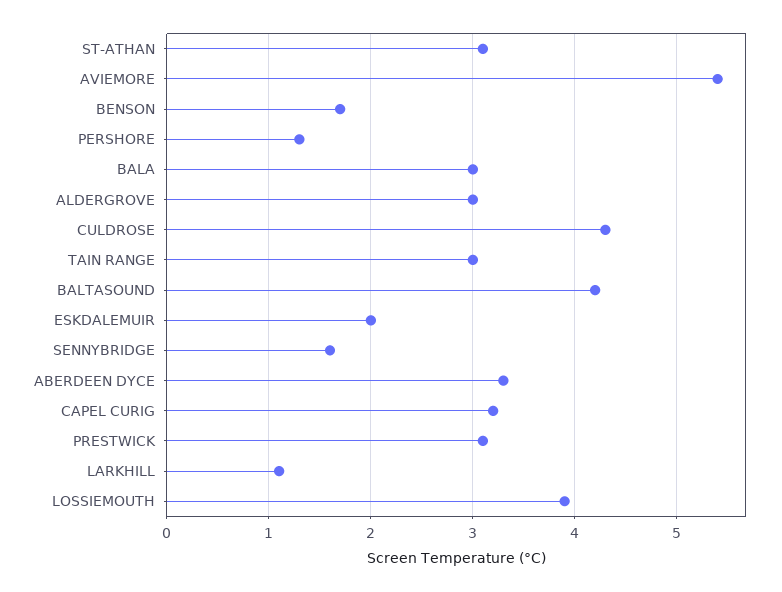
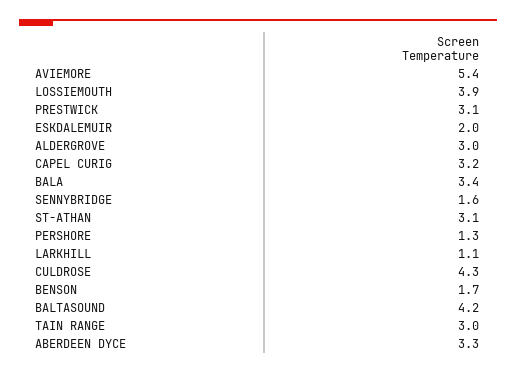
  {
    "ST-ATHAN": 3.1,
    "AVIEMORE": 5.4,
    "BENSON": 1.7,
    "PERSHORE": 1.3,
-   "BALA": 3,
+   "BALA": 3.4,
    "ALDERGROVE": 3,
    "CULDROSE": 4.3,
    "TAIN RANGE": 3,
    "BALTASOUND": 4.2,
    "ESKDALEMUIR": 2,
    "SENNYBRIDGE": 1.6,
    "ABERDEEN DYCE": 3.3,
    "CAPEL CURIG": 3.2,
    "PRESTWICK": 3.1,
    "LARKHILL": 1.1,
    "LOSSIEMOUTH": 3.9
  }

